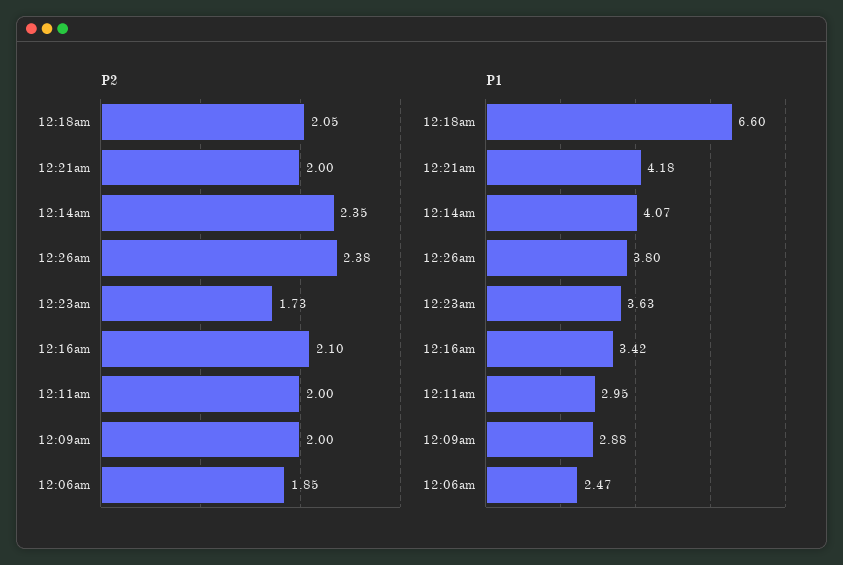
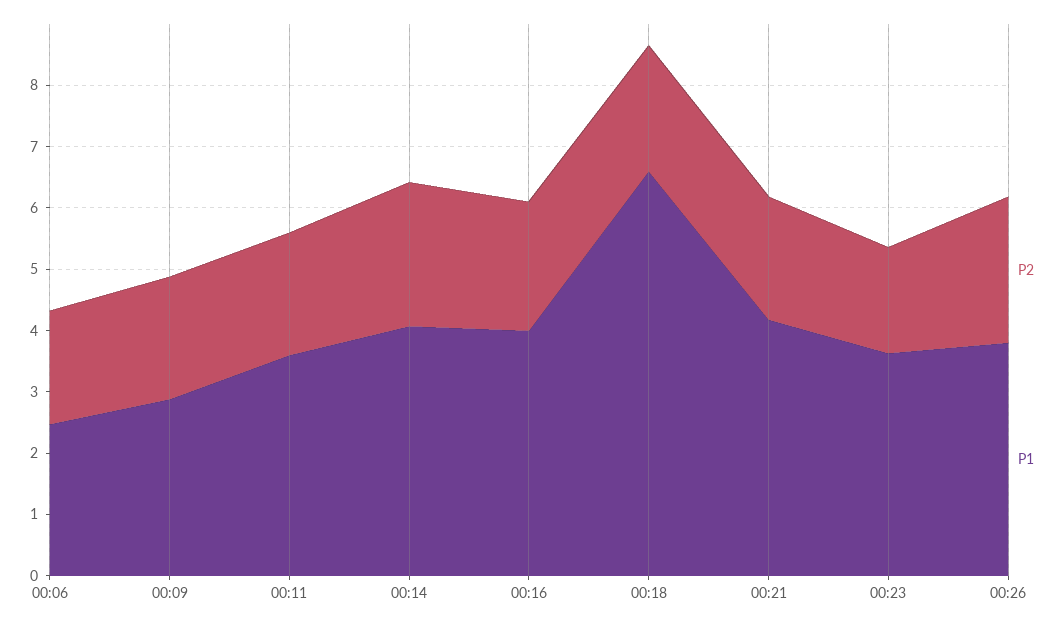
  {
    "P2": {
      "12:18am": 2.05,
      "12:21am": 2,
      "12:14am": 2.35,
      "12:26am": 2.38,
      "12:23am": 1.73,
      "12:16am": 2.1,
      "12:11am": 2,
      "12:09am": 2,
      "12:06am": 1.85
    },
    "P1": {
      "12:18am": 6.6,
      "12:21am": 4.18,
      "12:14am": 4.07,
      "12:26am": 3.8,
      "12:23am": 3.63,
-     "12:16am": 3.42,
+     "12:16am": 4,
-     "12:11am": 2.95,
+     "12:11am": 3.6,
      "12:09am": 2.88,
      "12:06am": 2.47
    }
  }

